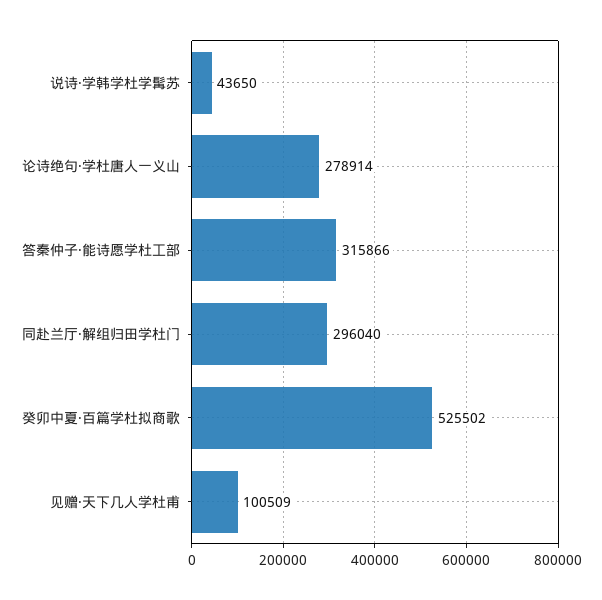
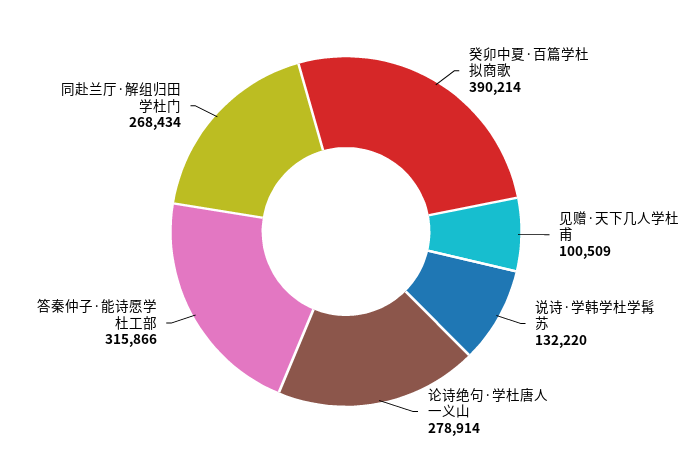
  {
-   "说诗·学韩学杜学髯苏": 43650,
+   "说诗·学韩学杜学髯苏": 132220,
    "论诗绝句·学杜唐人一义山": 278914,
    "答秦仲子·能诗愿学杜工部": 315866,
-   "同赴兰厅·解组归田学杜门": 296040,
+   "同赴兰厅·解组归田学杜门": 268434,
-   "癸卯中夏·百篇学杜拟商歌": 525502,
+   "癸卯中夏·百篇学杜拟商歌": 390214,
    "见赠·天下几人学杜甫": 100509
  }

